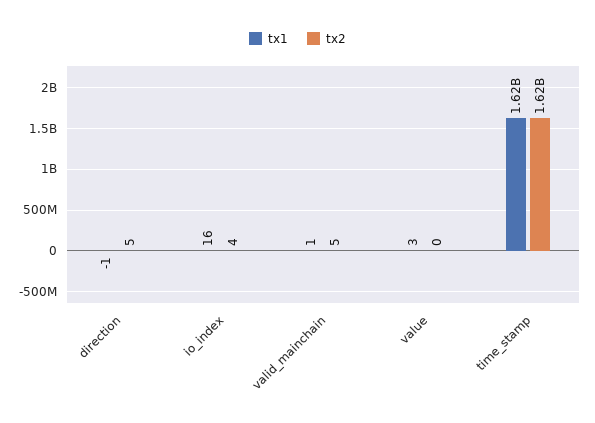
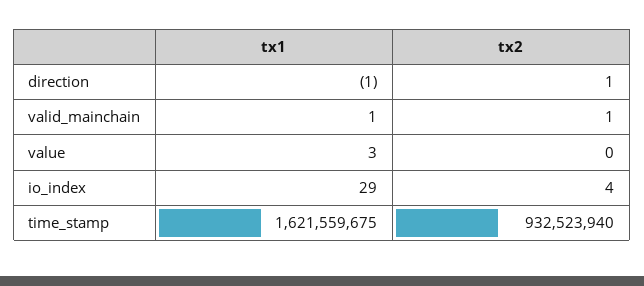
  {
    "tx1": {
      "direction": -1,
-     "io_index": 16,
+     "io_index": 29,
      "valid_mainchain": 1,
      "value": 3,
      "time_stamp": 1621559675
    },
    "tx2": {
-     "direction": 5,
+     "direction": 1,
      "io_index": 4,
-     "valid_mainchain": 5,
+     "valid_mainchain": 1,
      "value": 0,
-     "time_stamp": 1620000000
+     "time_stamp": 932523940
    }
  }

